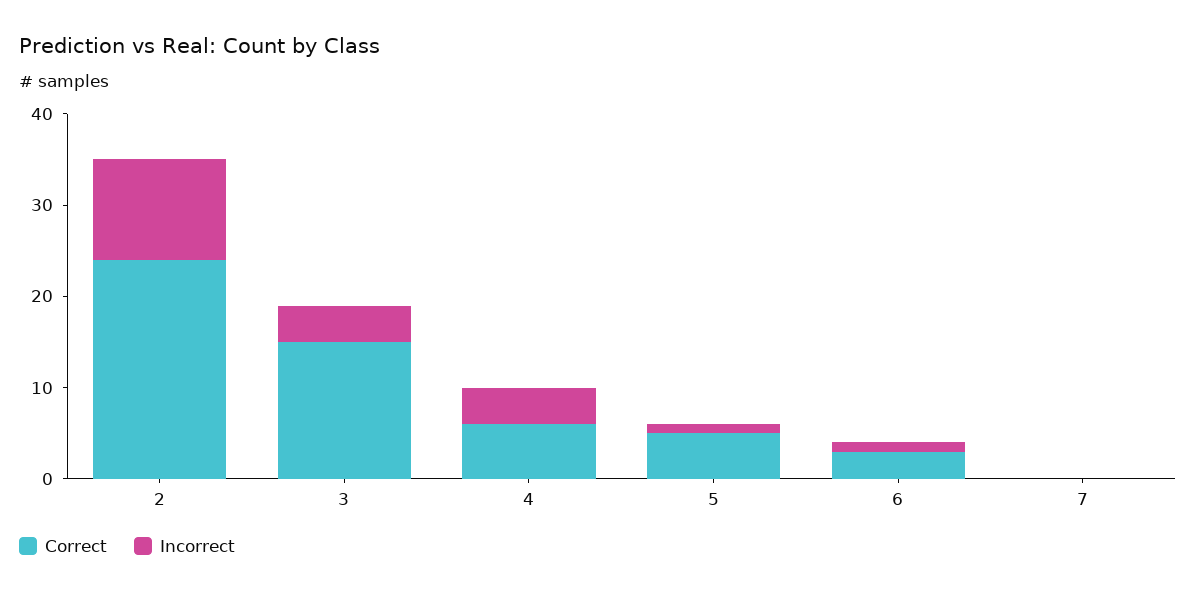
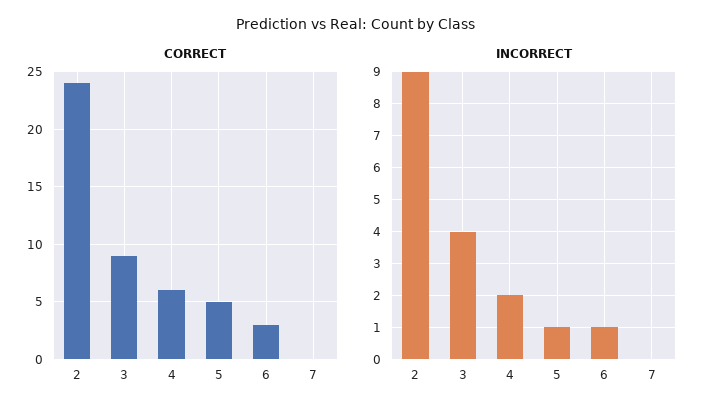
  {
    "Correct": {
      "2": 24,
-     "3": 15,
+     "3": 9,
      "4": 6,
      "5": 5,
      "6": 3,
      "7": 0
    },
    "Incorrect": {
-     "2": 11,
+     "2": 9,
      "3": 4,
-     "4": 4,
+     "4": 2,
      "5": 1,
      "6": 1,
      "7": 0
    }
  }

